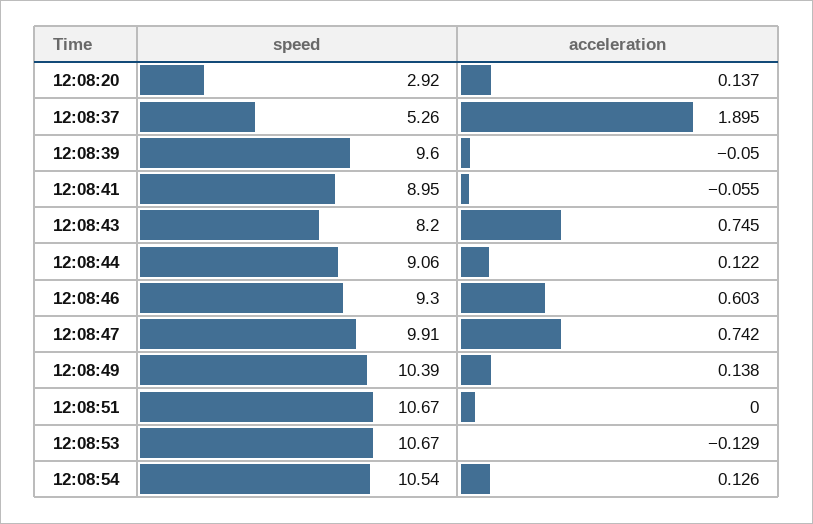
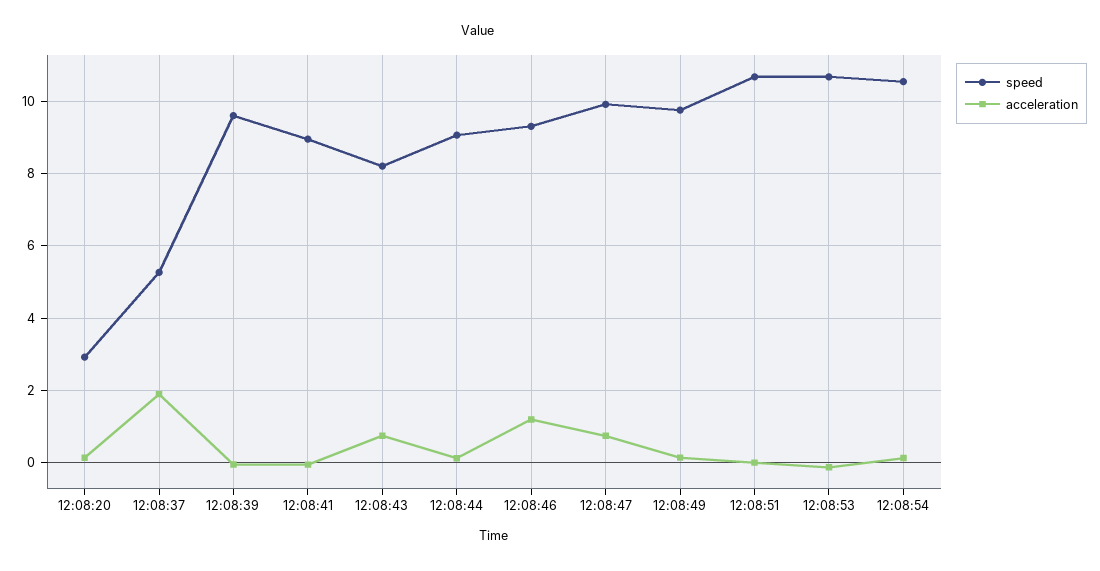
  {
    "speed": {
      "12:08:20": 2.92,
      "12:08:37": 5.26,
      "12:08:39": 9.6,
      "12:08:41": 8.95,
      "12:08:43": 8.2,
      "12:08:44": 9.06,
      "12:08:46": 9.3,
      "12:08:47": 9.91,
-     "12:08:49": 10.39,
+     "12:08:49": 9.8,
      "12:08:51": 10.67,
      "12:08:53": 10.67,
      "12:08:54": 10.54
    },
    "acceleration": {
      "12:08:20": 0.137,
      "12:08:37": 1.895,
      "12:08:39": -0.05,
      "12:08:41": -0.055,
      "12:08:43": 0.745,
      "12:08:44": 0.122,
-     "12:08:46": 0.603,
+     "12:08:46": 1.2,
      "12:08:47": 0.742,
      "12:08:49": 0.138,
      "12:08:51": 0,
      "12:08:53": -0.129,
      "12:08:54": 0.126
    }
  }

